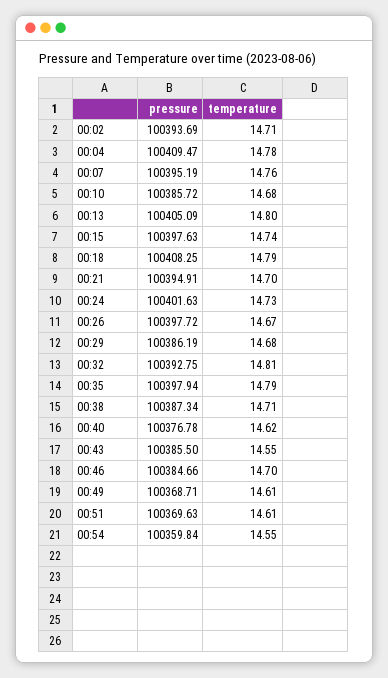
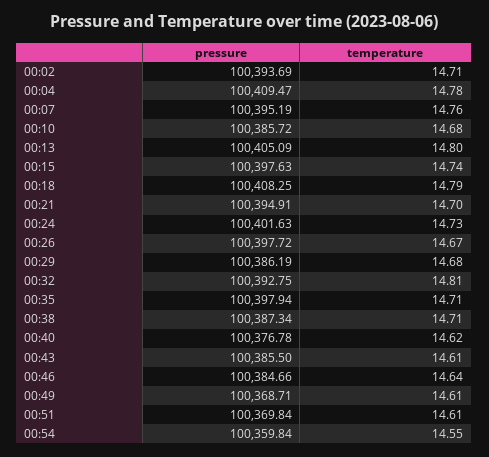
  {
    "pressure": {
      "00:02": 100393.69,
      "00:04": 100409.47,
      "00:07": 100395.19,
      "00:10": 100385.72,
      "00:13": 100405.09,
      "00:15": 100397.63,
      "00:18": 100408.25,
      "00:21": 100394.91,
      "00:24": 100401.63,
      "00:26": 100397.72,
      "00:29": 100386.19,
      "00:32": 100392.75,
      "00:35": 100397.94,
      "00:38": 100387.34,
      "00:40": 100376.78,
      "00:43": 100385.5,
      "00:46": 100384.66,
      "00:49": 100368.71,
-     "00:51": 100369.63,
+     "00:51": 100369.84,
      "00:54": 100359.84
    },
    "temperature": {
      "00:02": 14.71,
      "00:04": 14.78,
      "00:07": 14.76,
      "00:10": 14.68,
      "00:13": 14.8,
      "00:15": 14.74,
      "00:18": 14.79,
      "00:21": 14.7,
      "00:24": 14.73,
      "00:26": 14.67,
      "00:29": 14.68,
      "00:32": 14.81,
-     "00:35": 14.79,
+     "00:35": 14.71,
      "00:38": 14.71,
      "00:40": 14.62,
-     "00:43": 14.55,
+     "00:43": 14.61,
-     "00:46": 14.7,
+     "00:46": 14.64,
      "00:49": 14.61,
      "00:51": 14.61,
      "00:54": 14.55
    }
  }

